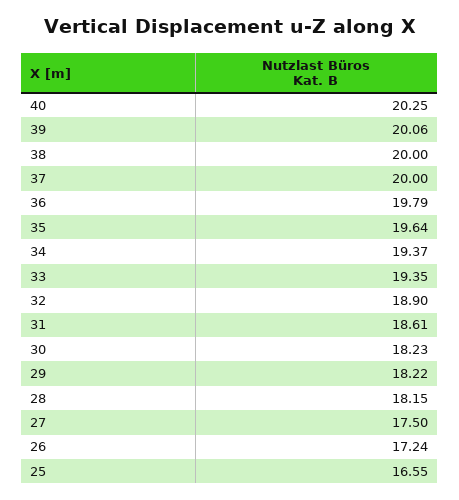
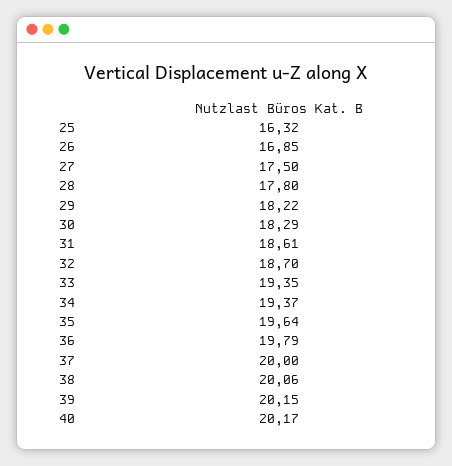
  {
-   "40": 20.25,
+   "40": 20.17,
-   "39": 20.06,
+   "39": 20.15,
-   "38": 20,
+   "38": 20.06,
    "37": 20,
    "36": 19.79,
    "35": 19.64,
    "34": 19.37,
    "33": 19.35,
-   "32": 18.9,
+   "32": 18.7,
    "31": 18.61,
-   "30": 18.23,
+   "30": 18.29,
    "29": 18.22,
-   "28": 18.15,
+   "28": 17.8,
    "27": 17.5,
-   "26": 17.24,
+   "26": 16.85,
-   "25": 16.55
+   "25": 16.32
  }

